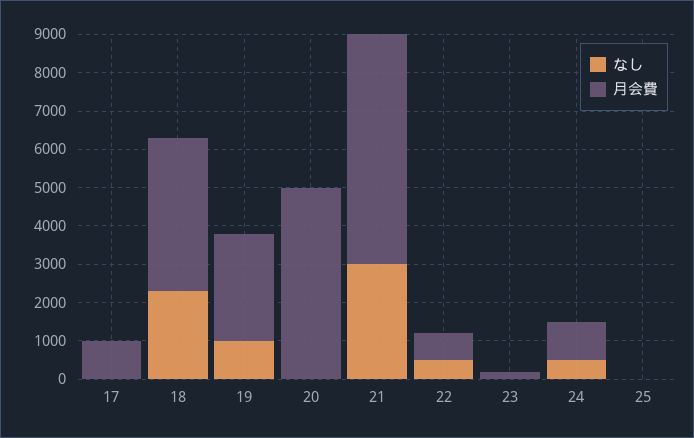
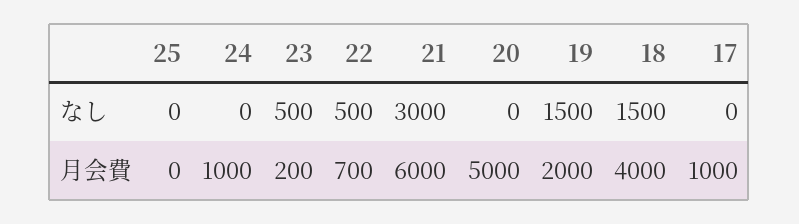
  {
    "なし": {
      "17": 0,
-     "18": 2250,
+     "18": 1500,
-     "19": 1000,
+     "19": 1500,
      "20": 0,
      "21": 3000,
      "22": 500,
-     "23": 0,
+     "23": 500,
-     "24": 500,
+     "24": 0,
      "25": 0
    },
    "月会費": {
      "17": 1000,
      "18": 4000,
-     "19": 2750,
+     "19": 2000,
      "20": 5000,
      "21": 6000,
      "22": 700,
      "23": 200,
      "24": 1000,
      "25": 0
    }
  }

